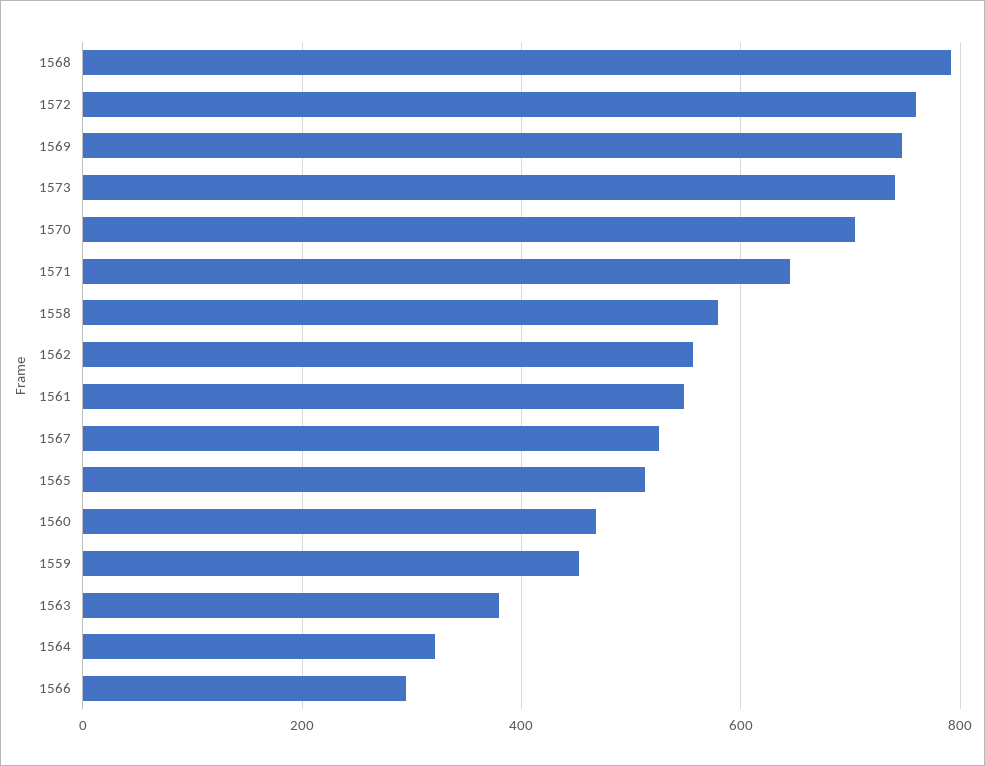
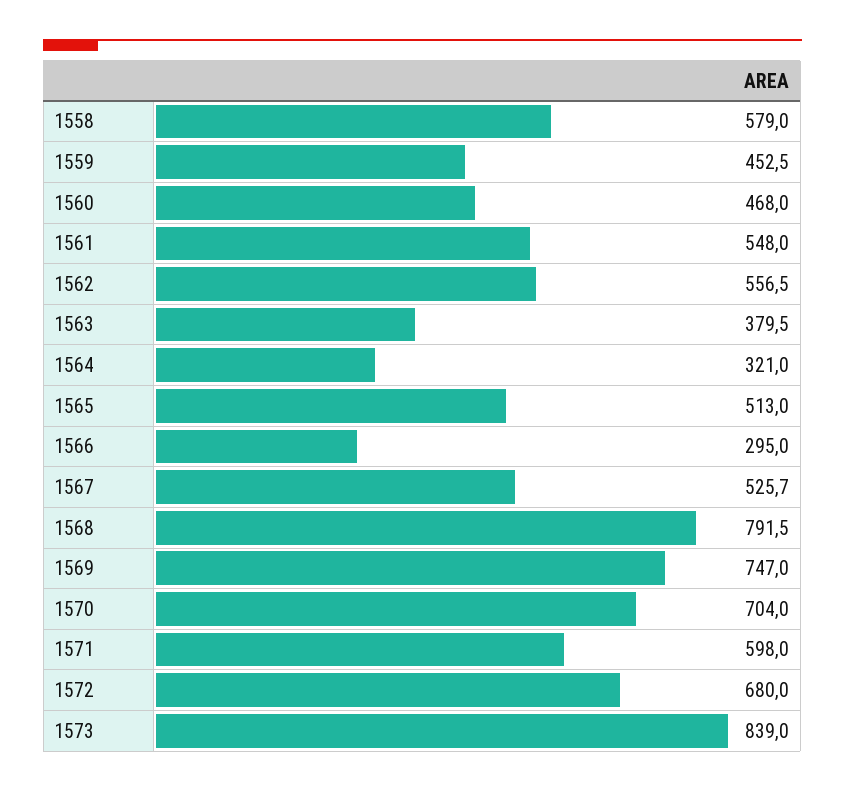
  {
    "1568": 791.5,
-   "1572": 760,
+   "1572": 680,
    "1569": 747,
-   "1573": 740,
+   "1573": 839,
    "1570": 704,
-   "1571": 640,
+   "1571": 598,
    "1558": 579,
    "1562": 556.5,
    "1561": 548,
    "1567": 525.7,
    "1565": 513,
    "1560": 468,
    "1559": 452.5,
    "1563": 379.5,
    "1564": 321,
    "1566": 295
  }

